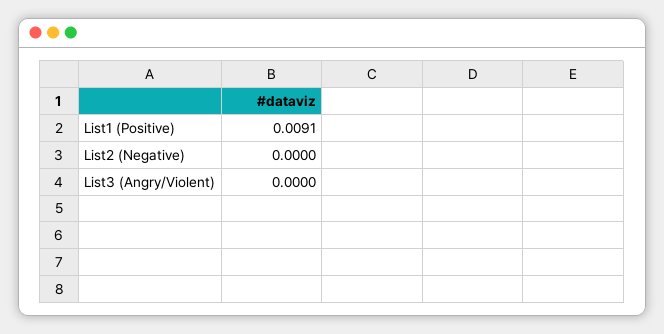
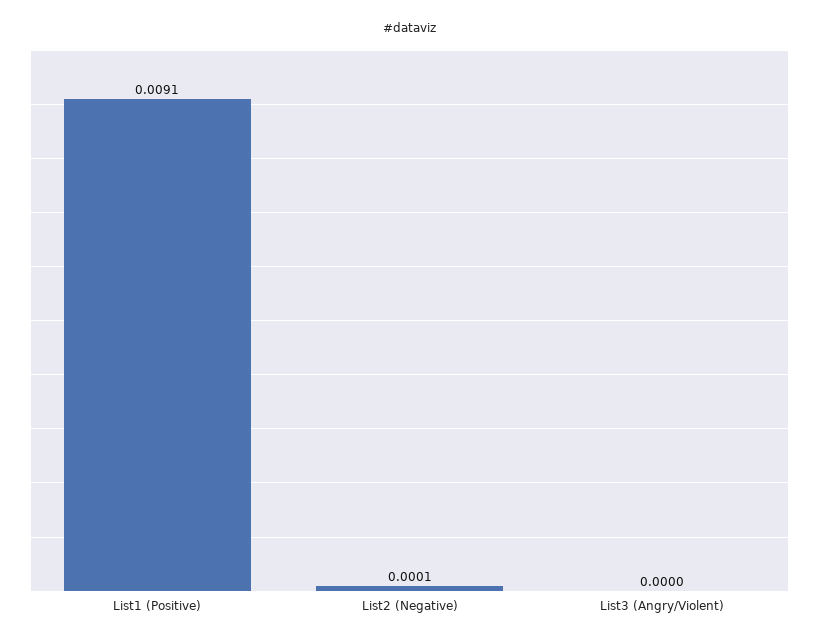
  {
    "List1 (Positive)": 0.0091,
-   "List2 (Negative)": 0,
+   "List2 (Negative)": 0.0001,
    "List3 (Angry/Violent)": 0
  }

